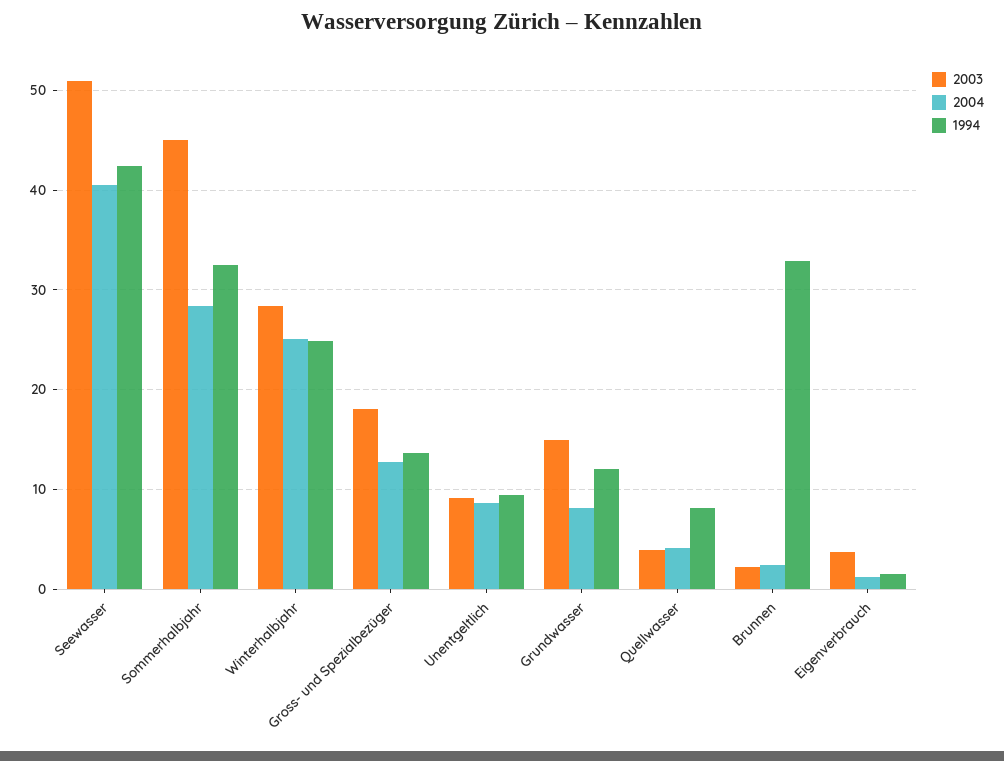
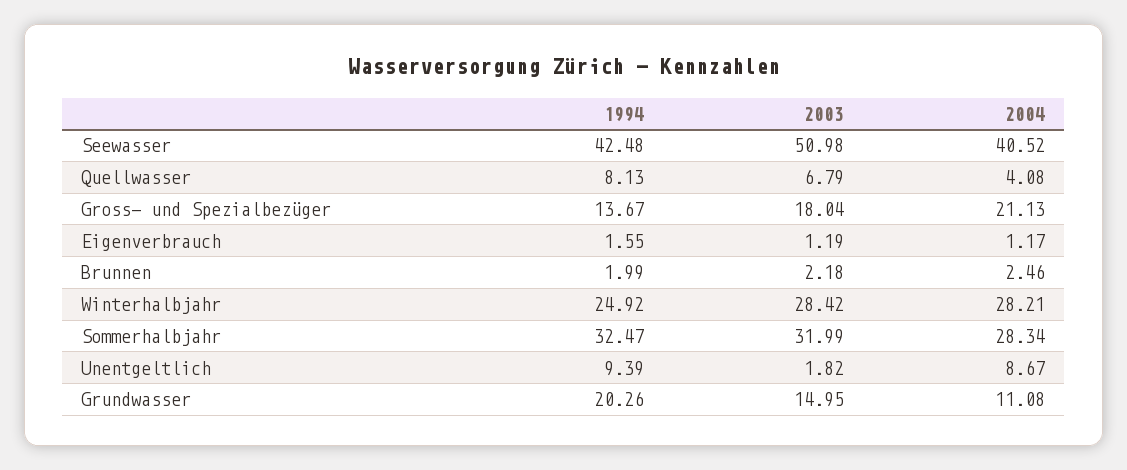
  {
    "2003": {
      "Seewasser": 50.98,
-     "Sommerhalbjahr": 45,
+     "Sommerhalbjahr": 31.99,
      "Winterhalbjahr": 28.42,
      "Gross- und Spezialbezüger": 18.04,
-     "Unentgeltlich": 9,
+     "Unentgeltlich": 1.82,
      "Grundwasser": 14.95,
-     "Quellwasser": 4,
+     "Quellwasser": 6.79,
      "Brunnen": 2.18,
-     "Eigenverbrauch": 4
+     "Eigenverbrauch": 1.19
    },
    "2004": {
      "Seewasser": 40.52,
      "Sommerhalbjahr": 28.34,
-     "Winterhalbjahr": 25,
+     "Winterhalbjahr": 28.21,
-     "Gross- und Spezialbezüger": 13,
+     "Gross- und Spezialbezüger": 21.13,
      "Unentgeltlich": 8.67,
-     "Grundwasser": 8,
+     "Grundwasser": 11.08,
      "Quellwasser": 4.08,
      "Brunnen": 2.46,
      "Eigenverbrauch": 1.17
    },
    "1994": {
      "Seewasser": 42.48,
      "Sommerhalbjahr": 32.47,
      "Winterhalbjahr": 24.92,
      "Gross- und Spezialbezüger": 13.67,
      "Unentgeltlich": 9.39,
-     "Grundwasser": 12,
+     "Grundwasser": 20.26,
      "Quellwasser": 8.13,
-     "Brunnen": 33,
+     "Brunnen": 1.99,
      "Eigenverbrauch": 1.55
    }
  }

